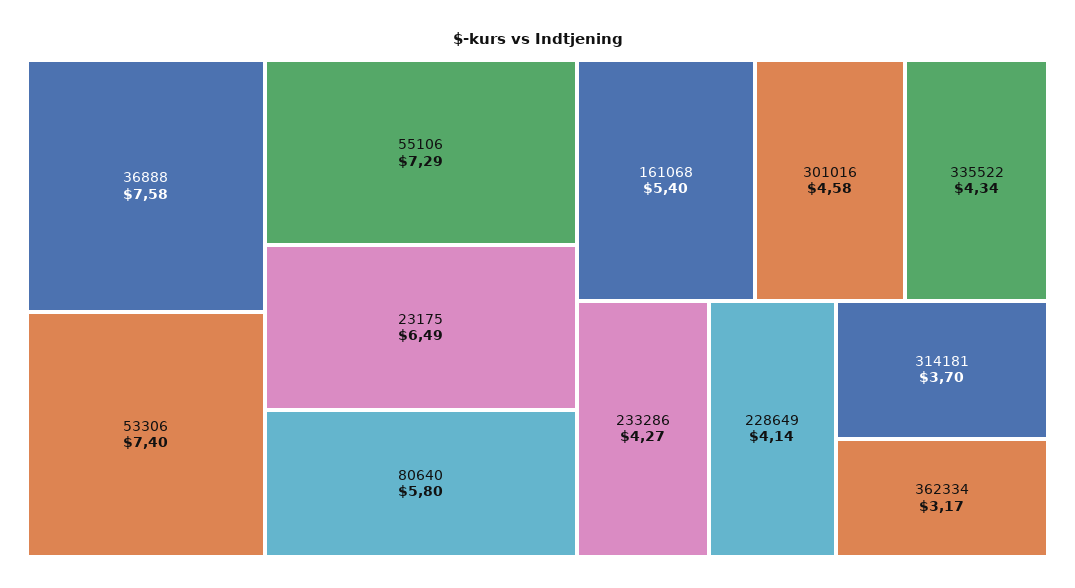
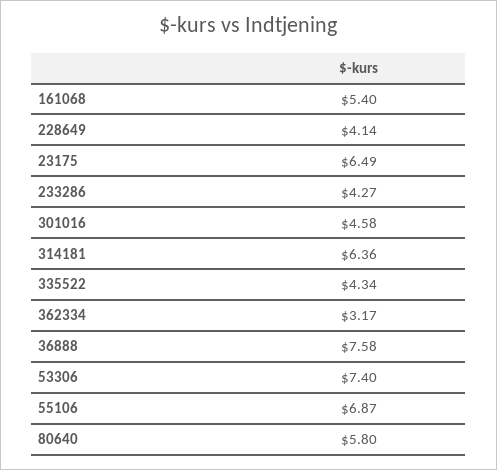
  {
    "36888": 7.58,
    "53306": 7.4,
-   "55106": 7.29,
+   "55106": 6.87,
    "23175": 6.49,
    "80640": 5.8,
    "161068": 5.4,
    "301016": 4.58,
    "335522": 4.34,
    "233286": 4.27,
    "228649": 4.14,
-   "314181": 3.7,
+   "314181": 6.36,
    "362334": 3.17
  }

